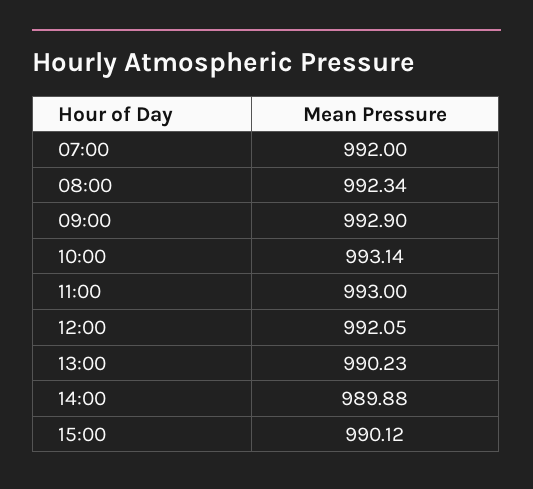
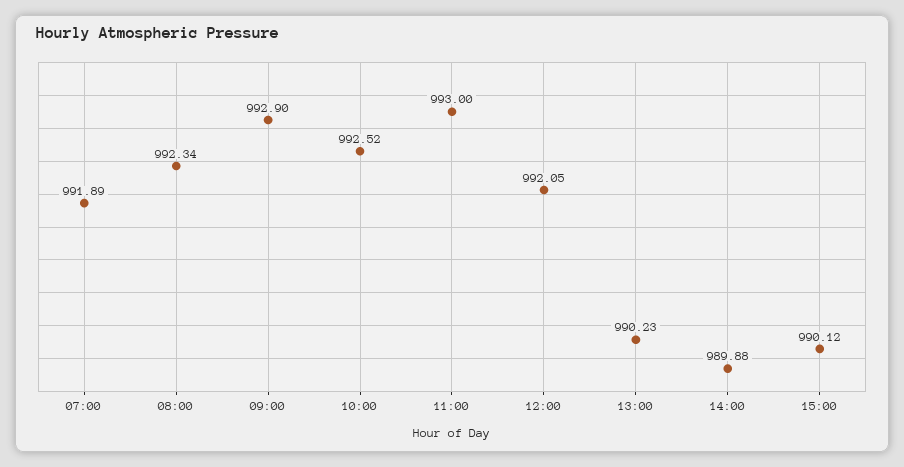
  {
-   "07:00": 992,
+   "07:00": 991.89,
    "08:00": 992.34,
    "09:00": 992.9,
-   "10:00": 993.14,
+   "10:00": 992.52,
    "11:00": 993,
    "12:00": 992.05,
    "13:00": 990.23,
    "14:00": 989.88,
    "15:00": 990.12
  }

